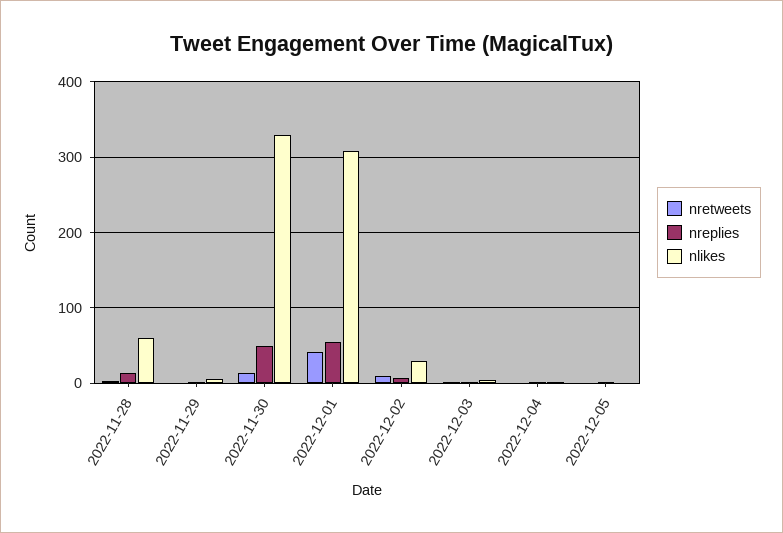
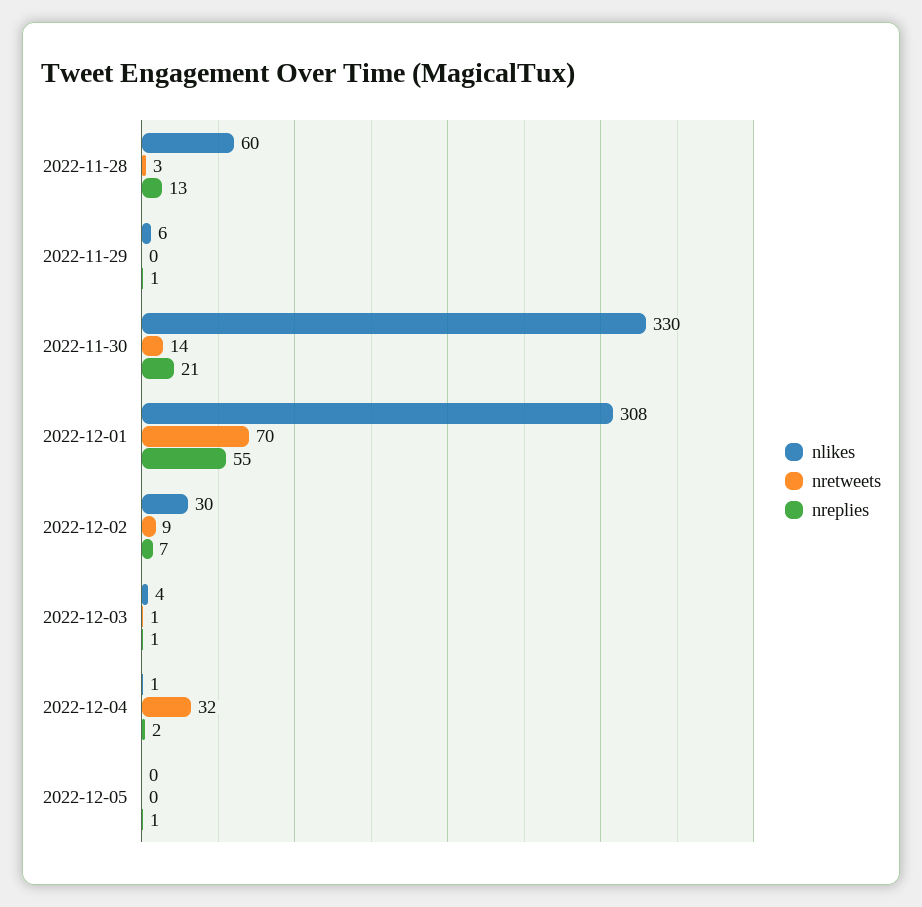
  {
    "nretweets": {
      "2022-11-28": 3,
      "2022-11-29": 0,
      "2022-11-30": 14,
-     "2022-12-01": 40,
+     "2022-12-01": 70,
      "2022-12-02": 9,
      "2022-12-03": 1,
-     "2022-12-04": 0,
+     "2022-12-04": 32,
      "2022-12-05": 0
    },
    "nreplies": {
      "2022-11-28": 13,
      "2022-11-29": 1,
-     "2022-11-30": 50,
+     "2022-11-30": 21,
      "2022-12-01": 55,
      "2022-12-02": 7,
      "2022-12-03": 1,
      "2022-12-04": 2,
      "2022-12-05": 1
    },
    "nlikes": {
      "2022-11-28": 60,
      "2022-11-29": 6,
      "2022-11-30": 330,
      "2022-12-01": 308,
      "2022-12-02": 30,
      "2022-12-03": 4,
      "2022-12-04": 1,
      "2022-12-05": 0
    }
  }

